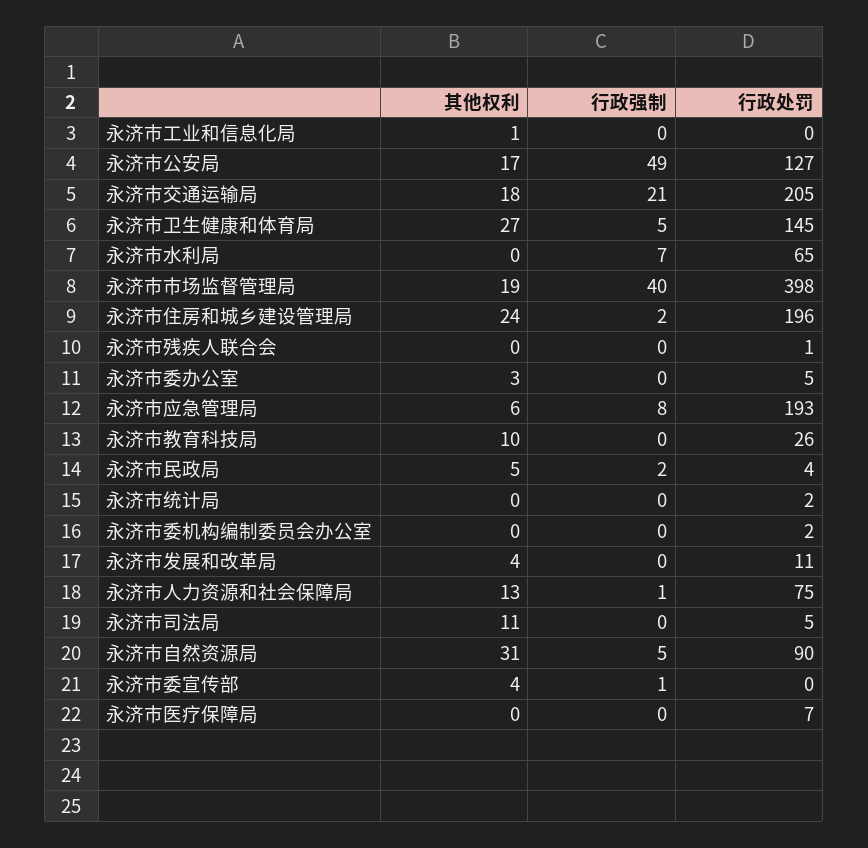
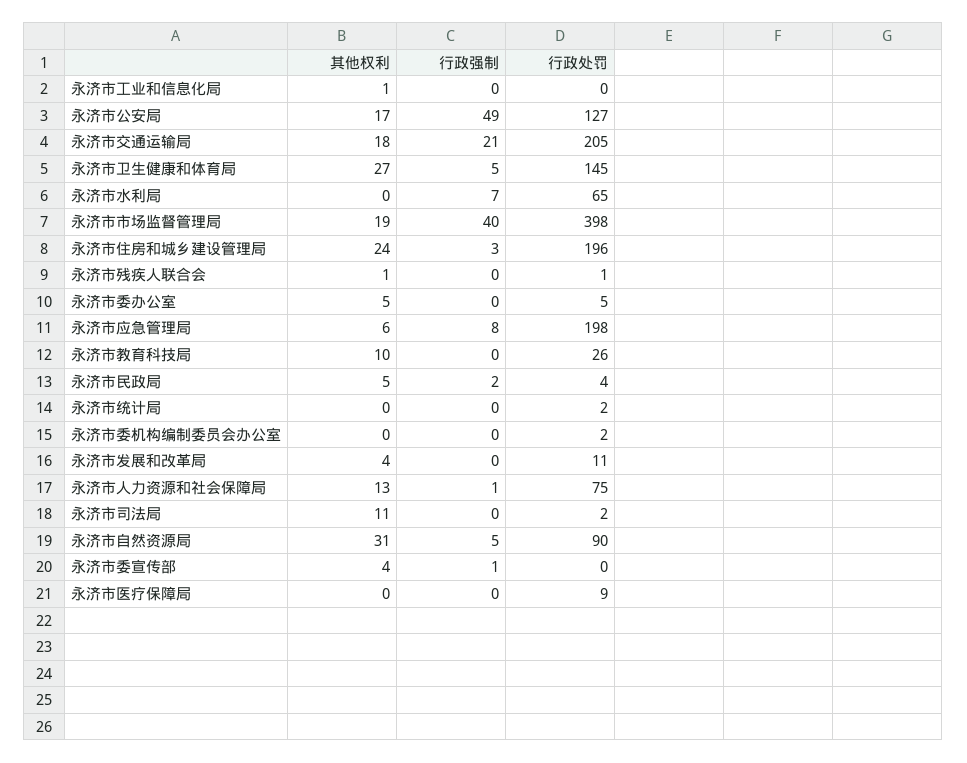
  {
    "其他权利": {
      "永济市工业和信息化局": 1,
      "永济市公安局": 17,
      "永济市交通运输局": 18,
      "永济市卫生健康和体育局": 27,
      "永济市水利局": 0,
      "永济市市场监督管理局": 19,
      "永济市住房和城乡建设管理局": 24,
-     "永济市残疾人联合会": 0,
+     "永济市残疾人联合会": 1,
-     "永济市委办公室": 3,
+     "永济市委办公室": 5,
      "永济市应急管理局": 6,
      "永济市教育科技局": 10,
      "永济市民政局": 5,
      "永济市统计局": 0,
      "永济市委机构编制委员会办公室": 0,
      "永济市发展和改革局": 4,
      "永济市人力资源和社会保障局": 13,
      "永济市司法局": 11,
      "永济市自然资源局": 31,
      "永济市委宣传部": 4,
      "永济市医疗保障局": 0
    },
    "行政强制": {
      "永济市工业和信息化局": 0,
      "永济市公安局": 49,
      "永济市交通运输局": 21,
      "永济市卫生健康和体育局": 5,
      "永济市水利局": 7,
      "永济市市场监督管理局": 40,
-     "永济市住房和城乡建设管理局": 2,
+     "永济市住房和城乡建设管理局": 3,
      "永济市残疾人联合会": 0,
      "永济市委办公室": 0,
      "永济市应急管理局": 8,
      "永济市教育科技局": 0,
      "永济市民政局": 2,
      "永济市统计局": 0,
      "永济市委机构编制委员会办公室": 0,
      "永济市发展和改革局": 0,
      "永济市人力资源和社会保障局": 1,
      "永济市司法局": 0,
      "永济市自然资源局": 5,
      "永济市委宣传部": 1,
      "永济市医疗保障局": 0
    },
    "行政处罚": {
      "永济市工业和信息化局": 0,
      "永济市公安局": 127,
      "永济市交通运输局": 205,
      "永济市卫生健康和体育局": 145,
      "永济市水利局": 65,
      "永济市市场监督管理局": 398,
      "永济市住房和城乡建设管理局": 196,
      "永济市残疾人联合会": 1,
      "永济市委办公室": 5,
-     "永济市应急管理局": 193,
+     "永济市应急管理局": 198,
      "永济市教育科技局": 26,
      "永济市民政局": 4,
      "永济市统计局": 2,
      "永济市委机构编制委员会办公室": 2,
      "永济市发展和改革局": 11,
      "永济市人力资源和社会保障局": 75,
-     "永济市司法局": 5,
+     "永济市司法局": 2,
      "永济市自然资源局": 90,
      "永济市委宣传部": 0,
-     "永济市医疗保障局": 7
+     "永济市医疗保障局": 9
    }
  }

